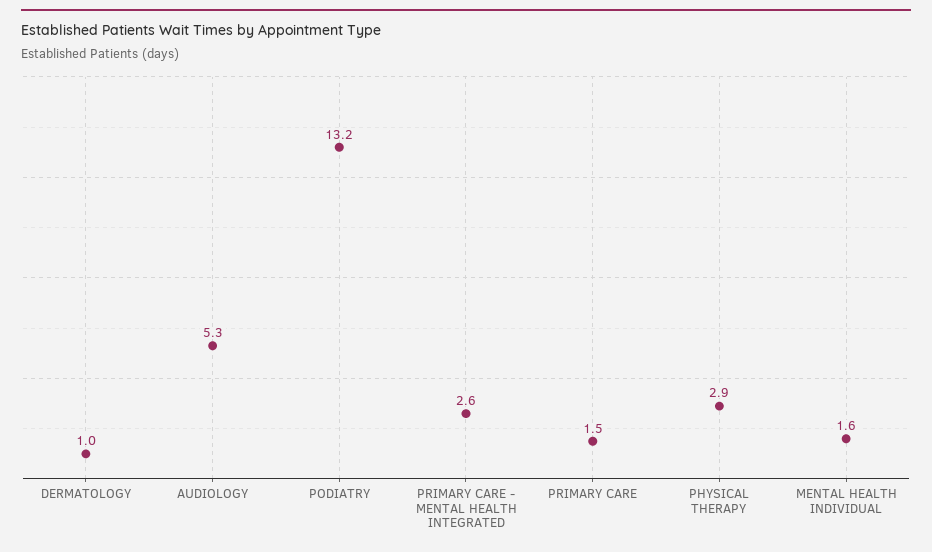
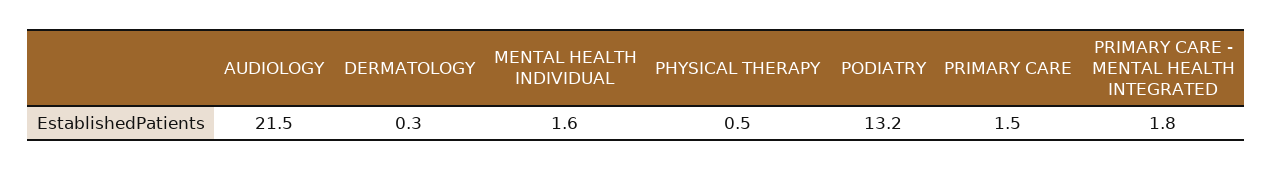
  {
-   "DERMATOLOGY": 1,
+   "DERMATOLOGY": 0.3,
-   "AUDIOLOGY": 5.3,
+   "AUDIOLOGY": 21.5,
    "PODIATRY": 13.2,
-   "PRIMARY CARE - MENTAL HEALTH INTEGRATED": 2.6,
+   "PRIMARY CARE - MENTAL HEALTH INTEGRATED": 1.8,
    "PRIMARY CARE": 1.5,
-   "PHYSICAL THERAPY": 2.9,
+   "PHYSICAL THERAPY": 0.5,
    "MENTAL HEALTH INDIVIDUAL": 1.6
  }

